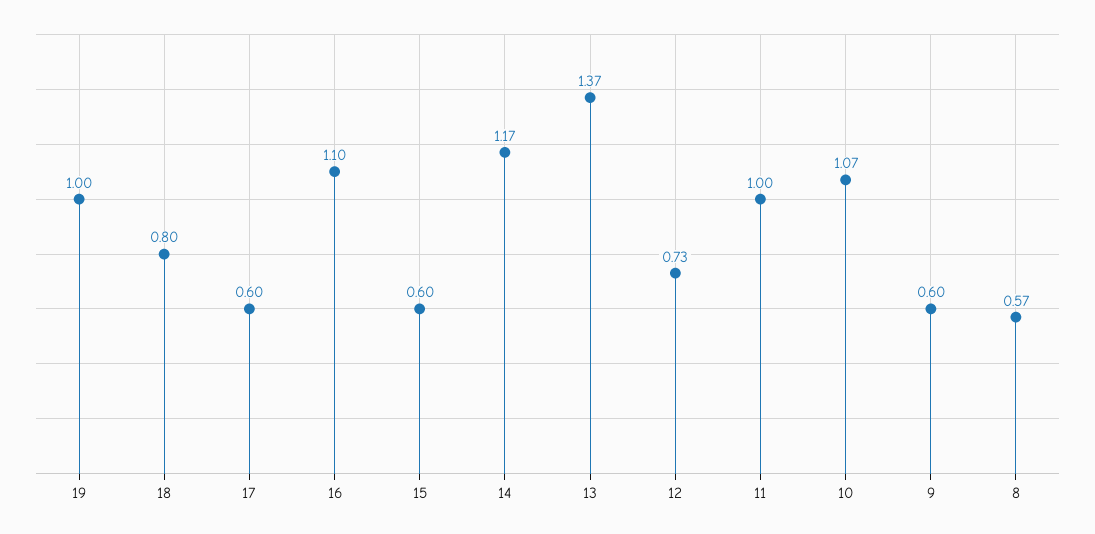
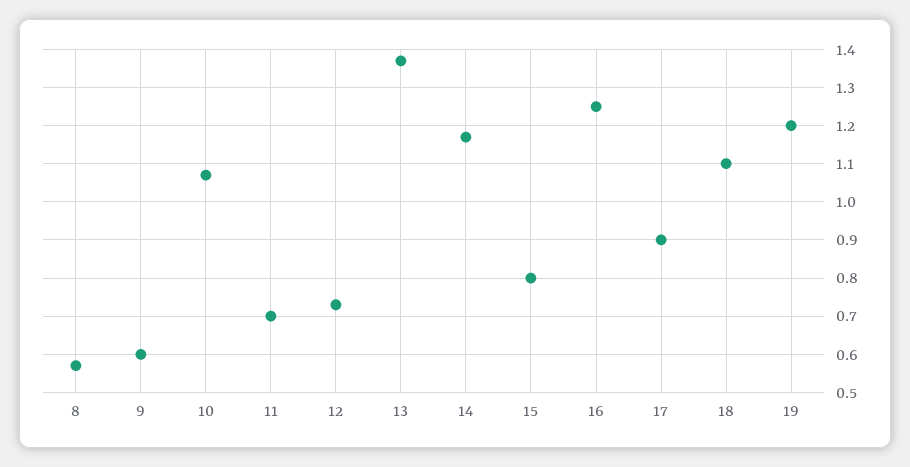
  {
-   "19": 1,
+   "19": 1.2,
-   "18": 0.8,
+   "18": 1.1,
-   "17": 0.6,
+   "17": 0.9,
-   "16": 1.1,
+   "16": 1.25,
-   "15": 0.6,
+   "15": 0.8,
    "14": 1.17,
    "13": 1.37,
    "12": 0.73,
-   "11": 1,
+   "11": 0.7,
    "10": 1.07,
    "9": 0.6,
    "8": 0.57
  }

